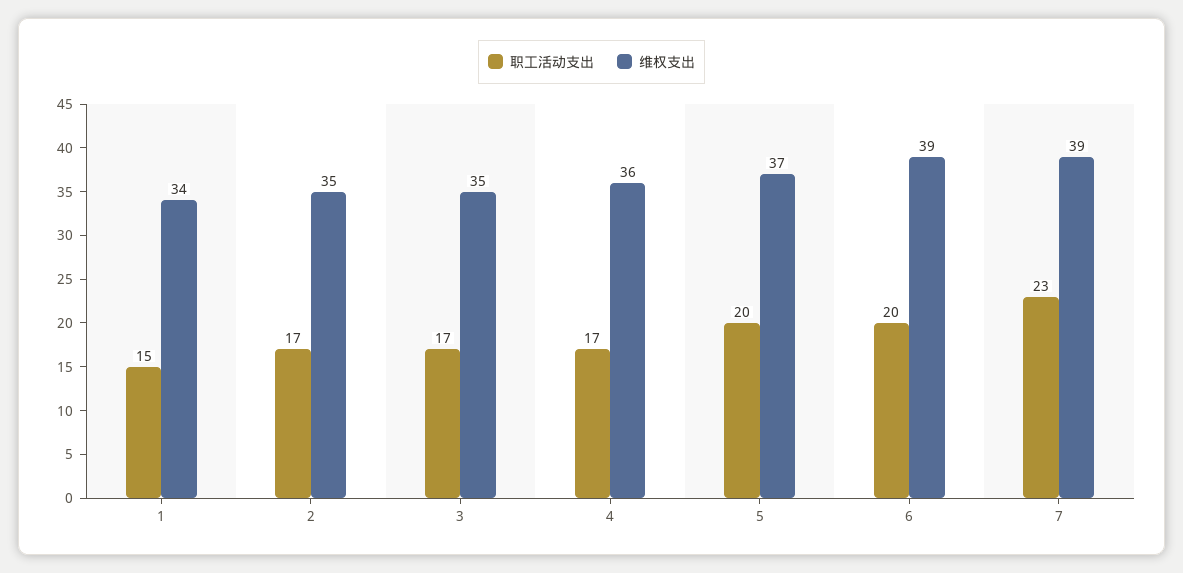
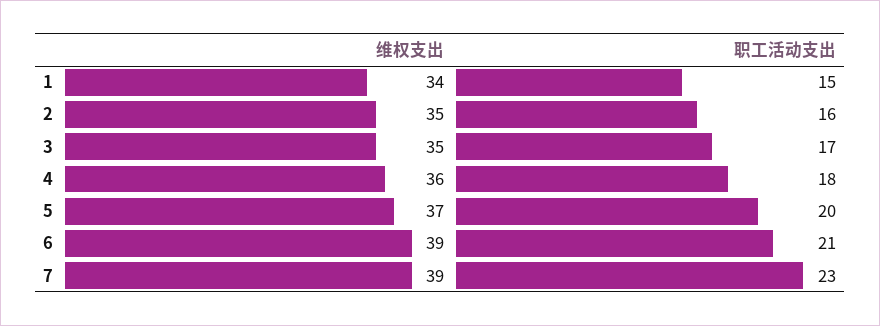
  {
    "职工活动支出": {
      "1": 15,
-     "2": 17,
+     "2": 16,
      "3": 17,
-     "4": 17,
+     "4": 18,
      "5": 20,
-     "6": 20,
+     "6": 21,
      "7": 23
    },
    "维权支出": {
      "1": 34,
      "2": 35,
      "3": 35,
      "4": 36,
      "5": 37,
      "6": 39,
      "7": 39
    }
  }

